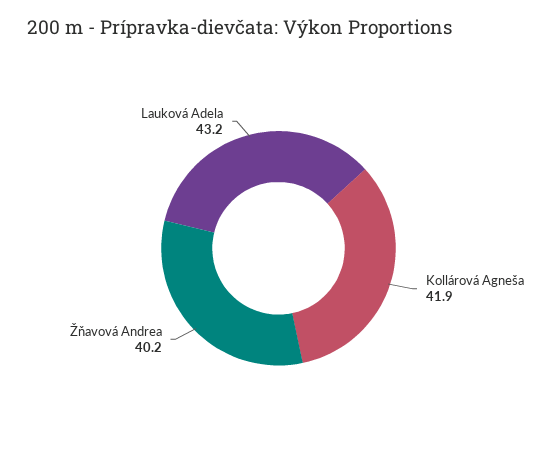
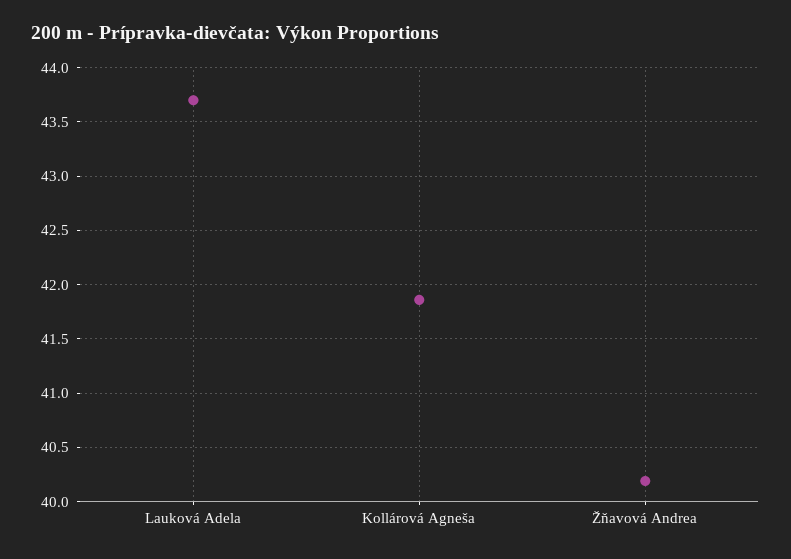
  {
    "Kollárová Agneša": 41.9,
    "Žňavová Andrea": 40.2,
-   "Lauková Adela": 43.2
+   "Lauková Adela": 43.7
  }

